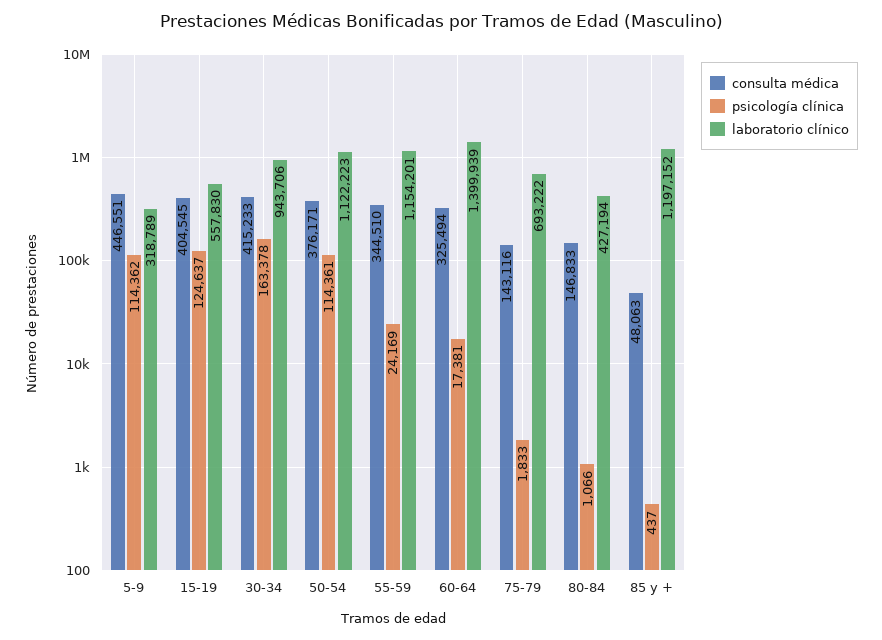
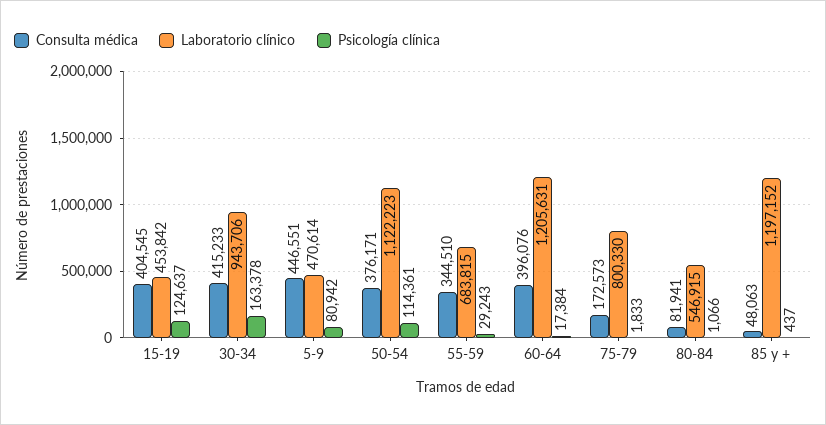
  {
    "consulta médica": {
      "5-9": 446551,
      "15-19": 404545,
      "30-34": 415233,
      "50-54": 376171,
      "55-59": 344510,
-     "60-64": 325494,
+     "60-64": 396076,
-     "75-79": 143116,
+     "75-79": 172573,
-     "80-84": 146833,
+     "80-84": 81941,
      "85 y +": 48063
    },
    "psicología clínica": {
-     "5-9": 114362,
+     "5-9": 80942,
      "15-19": 124637,
      "30-34": 163378,
      "50-54": 114361,
-     "55-59": 24169,
+     "55-59": 29243,
-     "60-64": 17381,
+     "60-64": 17384,
      "75-79": 1833,
      "80-84": 1066,
      "85 y +": 437
    },
    "laboratorio clínico": {
-     "5-9": 318789,
+     "5-9": 470614,
-     "15-19": 557830,
+     "15-19": 453842,
      "30-34": 943706,
      "50-54": 1122223,
-     "55-59": 1154201,
+     "55-59": 683815,
-     "60-64": 1399939,
+     "60-64": 1205631,
-     "75-79": 693222,
+     "75-79": 800330,
-     "80-84": 427194,
+     "80-84": 546915,
      "85 y +": 1197152
    }
  }

